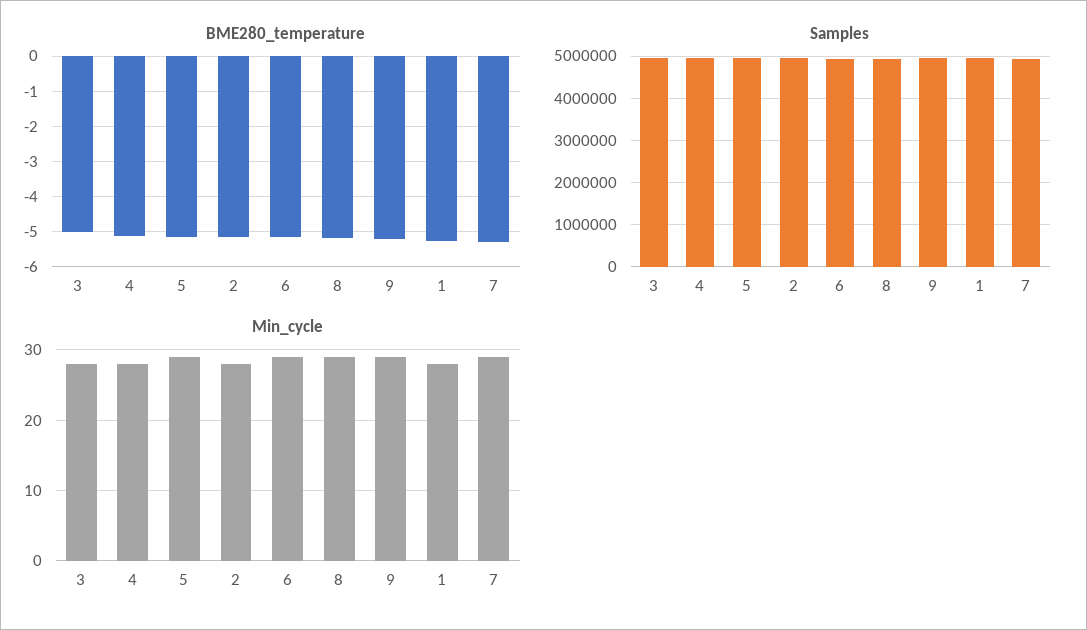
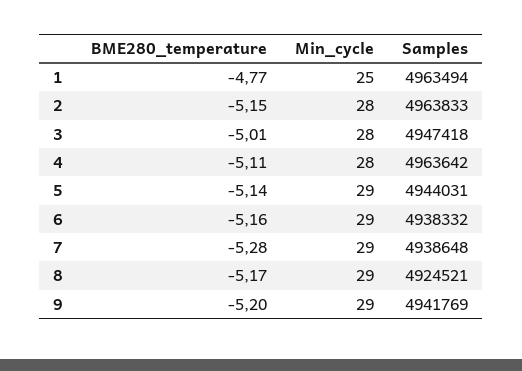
  {
    "BME280_temperature": {
      "3": -5.01,
      "4": -5.11,
      "5": -5.14,
      "2": -5.15,
      "6": -5.16,
      "8": -5.17,
      "9": -5.2,
-     "1": -5.2,
+     "1": -4.77,
      "7": -5.28
    },
    "Samples": {
      "3": 4947418,
      "4": 4963642,
      "5": 4944031,
      "2": 4963833,
      "6": 4938332,
      "8": 4924521,
      "9": 4941769,
      "1": 4963494,
      "7": 4938648
    },
    "Min_cycle": {
      "3": 28,
      "4": 28,
      "5": 29,
      "2": 28,
      "6": 29,
      "8": 29,
      "9": 29,
-     "1": 28,
+     "1": 25,
      "7": 29
    }
  }

